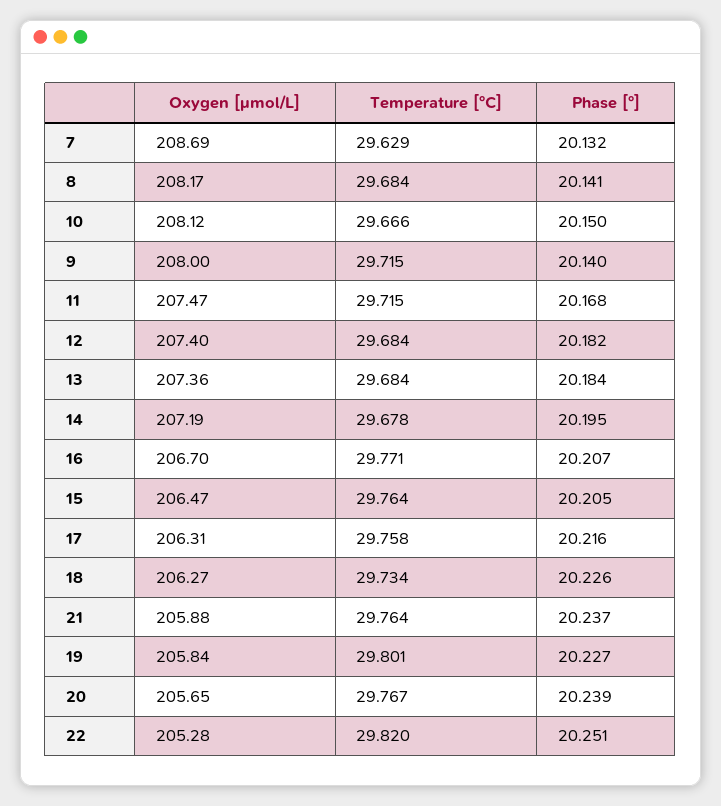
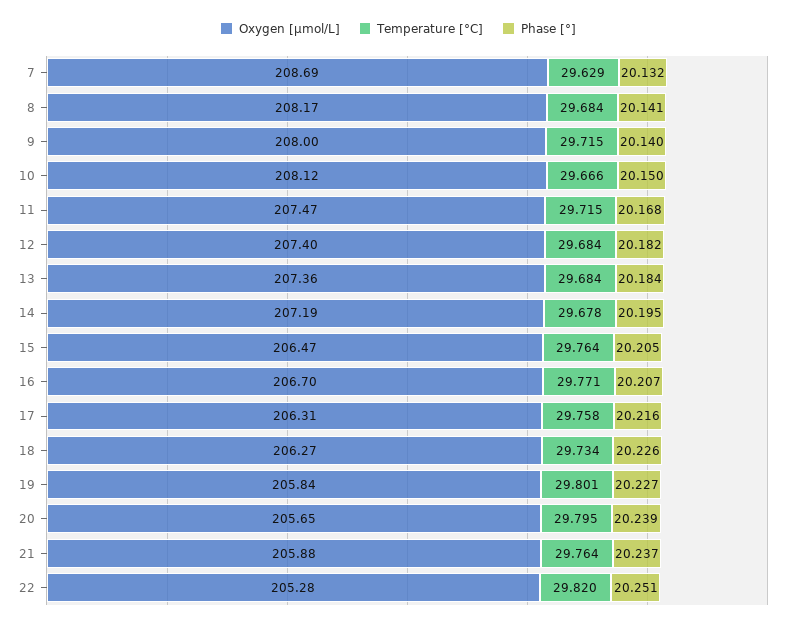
  {
    "Oxygen [μmol/L]": {
      "7": 208.69,
      "8": 208.17,
      "10": 208.12,
      "9": 208,
      "11": 207.47,
      "12": 207.4,
      "13": 207.36,
      "14": 207.19,
      "16": 206.7,
      "15": 206.47,
      "17": 206.31,
      "18": 206.27,
      "21": 205.88,
      "19": 205.84,
      "20": 205.65,
      "22": 205.28
    },
    "Temperature [°C]": {
      "7": 29.629,
      "8": 29.684,
      "10": 29.666,
      "9": 29.715,
      "11": 29.715,
      "12": 29.684,
      "13": 29.684,
      "14": 29.678,
      "16": 29.771,
      "15": 29.764,
      "17": 29.758,
      "18": 29.734,
      "21": 29.764,
      "19": 29.801,
-     "20": 29.767,
+     "20": 29.795,
      "22": 29.82
    },
    "Phase [°]": {
      "7": 20.132,
      "8": 20.141,
      "10": 20.15,
      "9": 20.14,
      "11": 20.168,
      "12": 20.182,
      "13": 20.184,
      "14": 20.195,
      "16": 20.207,
      "15": 20.205,
      "17": 20.216,
      "18": 20.226,
      "21": 20.237,
      "19": 20.227,
      "20": 20.239,
      "22": 20.251
    }
  }

